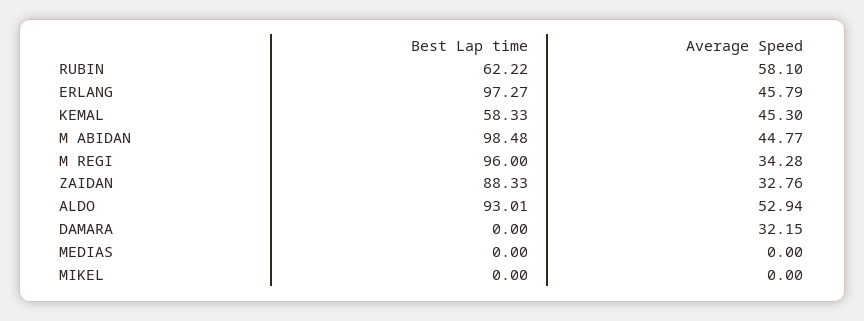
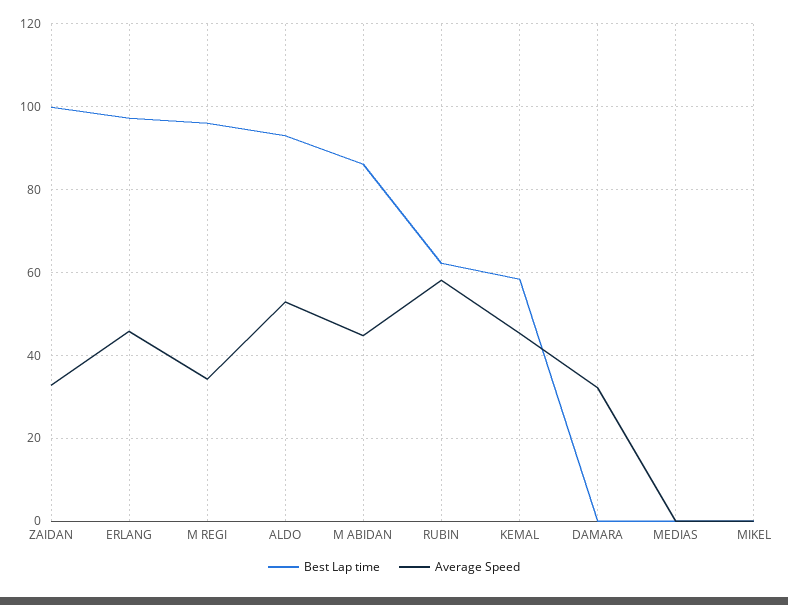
  {
    "Best Lap time": {
      "RUBIN": 62.22,
      "ERLANG": 97.27,
      "KEMAL": 58.33,
-     "M ABIDAN": 98.48,
+     "M ABIDAN": 86,
      "M REGI": 96,
-     "ZAIDAN": 88.33,
+     "ZAIDAN": 100,
      "ALDO": 93.01,
      "DAMARA": 0,
      "MEDIAS": 0,
      "MIKEL": 0
    },
    "Average Speed": {
      "RUBIN": 58.1,
      "ERLANG": 45.79,
      "KEMAL": 45.3,
      "M ABIDAN": 44.77,
      "M REGI": 34.28,
      "ZAIDAN": 32.76,
      "ALDO": 52.94,
      "DAMARA": 32.15,
      "MEDIAS": 0,
      "MIKEL": 0
    }
  }

